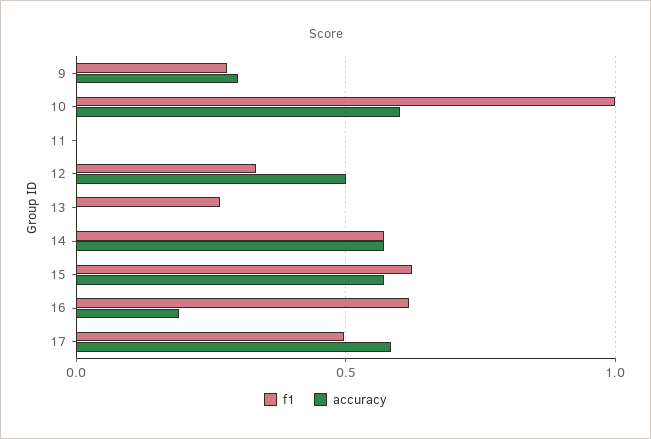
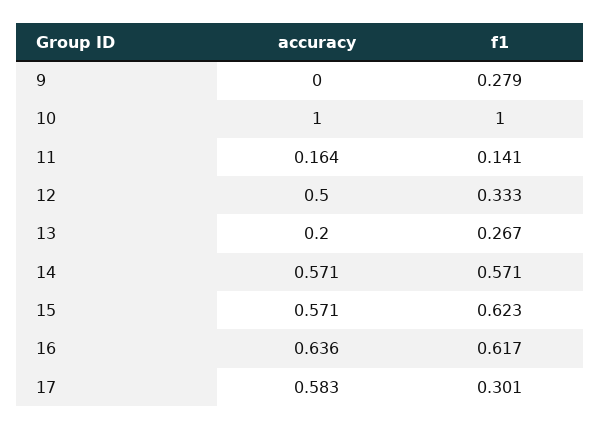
  {
    "f1": {
      "9": 0.279,
      "10": 1,
-     "11": 0,
+     "11": 0.141,
      "12": 0.333,
      "13": 0.267,
      "14": 0.571,
      "15": 0.623,
      "16": 0.617,
-     "17": 0.5
+     "17": 0.301
    },
    "accuracy": {
-     "9": 0.3,
+     "9": 0,
-     "10": 0.6,
+     "10": 1,
-     "11": 0,
+     "11": 0.164,
      "12": 0.5,
-     "13": 0,
+     "13": 0.2,
      "14": 0.571,
      "15": 0.571,
-     "16": 0.2,
+     "16": 0.636,
      "17": 0.583
    }
  }

